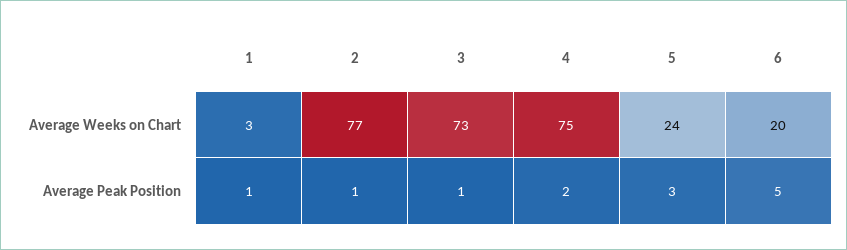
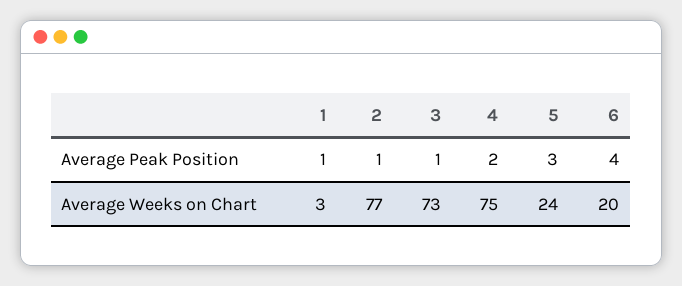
  {
    "1": {
      "Average Weeks on Chart": 3,
      "Average Peak Position": 1
    },
    "2": {
      "Average Weeks on Chart": 77,
      "Average Peak Position": 1
    },
    "3": {
      "Average Weeks on Chart": 73,
      "Average Peak Position": 1
    },
    "4": {
      "Average Weeks on Chart": 75,
      "Average Peak Position": 2
    },
    "5": {
      "Average Weeks on Chart": 24,
      "Average Peak Position": 3
    },
    "6": {
      "Average Weeks on Chart": 20,
-     "Average Peak Position": 5
+     "Average Peak Position": 4
    }
  }

